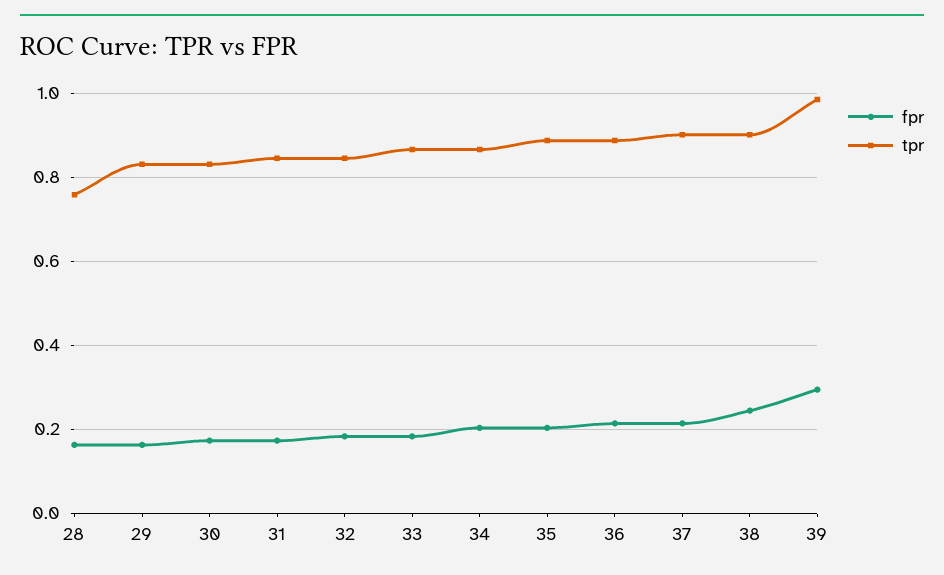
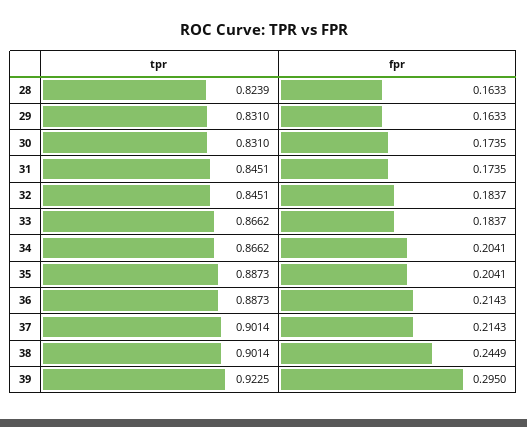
  {
    "fpr": {
      "28": 0.1633,
      "29": 0.1633,
      "30": 0.1735,
      "31": 0.1735,
      "32": 0.1837,
      "33": 0.1837,
      "34": 0.2041,
      "35": 0.2041,
      "36": 0.2143,
      "37": 0.2143,
      "38": 0.2449,
      "39": 0.295
    },
    "tpr": {
-     "28": 0.76,
+     "28": 0.8239,
      "29": 0.831,
      "30": 0.831,
      "31": 0.8451,
      "32": 0.8451,
      "33": 0.8662,
      "34": 0.8662,
      "35": 0.8873,
      "36": 0.8873,
      "37": 0.9014,
      "38": 0.9014,
-     "39": 0.98
+     "39": 0.9225
    }
  }

